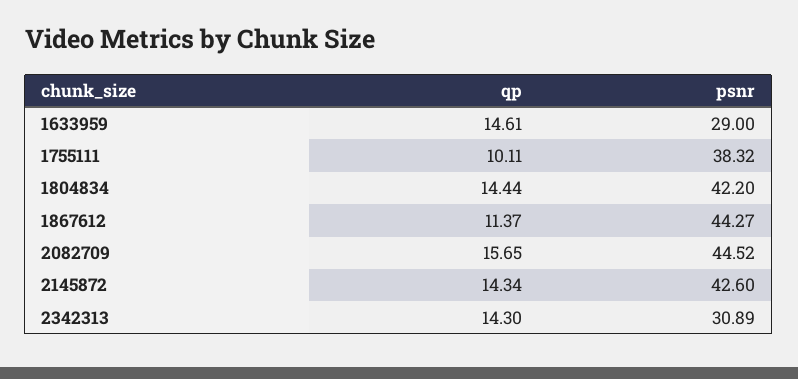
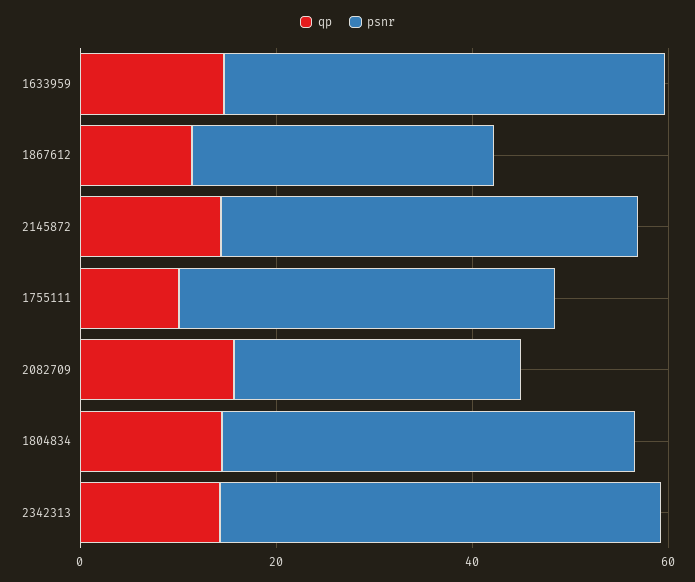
  {
    "qp": {
      "1633959": 14.61,
      "1755111": 10.11,
      "1804834": 14.44,
      "1867612": 11.37,
      "2082709": 15.65,
      "2145872": 14.34,
      "2342313": 14.3
    },
    "psnr": {
-     "1633959": 29,
+     "1633959": 45,
      "1755111": 38.32,
      "1804834": 42.2,
-     "1867612": 44.27,
+     "1867612": 30,
-     "2082709": 44.52,
+     "2082709": 30,
      "2145872": 42.6,
-     "2342313": 30.89
+     "2342313": 45
    }
  }

